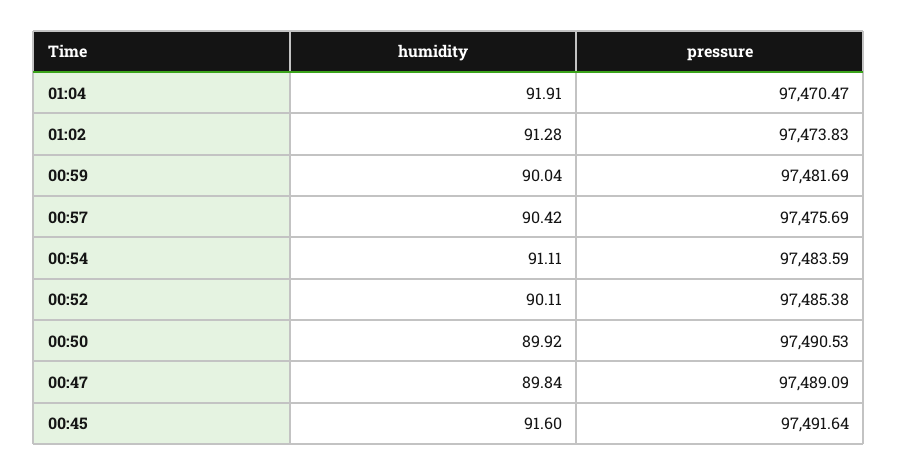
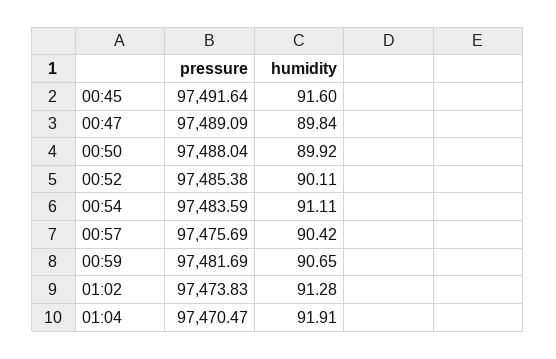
  {
    "humidity": {
      "01:04": 91.91,
      "01:02": 91.28,
-     "00:59": 90.04,
+     "00:59": 90.65,
      "00:57": 90.42,
      "00:54": 91.11,
      "00:52": 90.11,
      "00:50": 89.92,
      "00:47": 89.84,
      "00:45": 91.6
    },
    "pressure": {
      "01:04": 97470.47,
      "01:02": 97473.83,
      "00:59": 97481.69,
      "00:57": 97475.69,
      "00:54": 97483.59,
      "00:52": 97485.38,
-     "00:50": 97490.53,
+     "00:50": 97488.04,
      "00:47": 97489.09,
      "00:45": 97491.64
    }
  }

